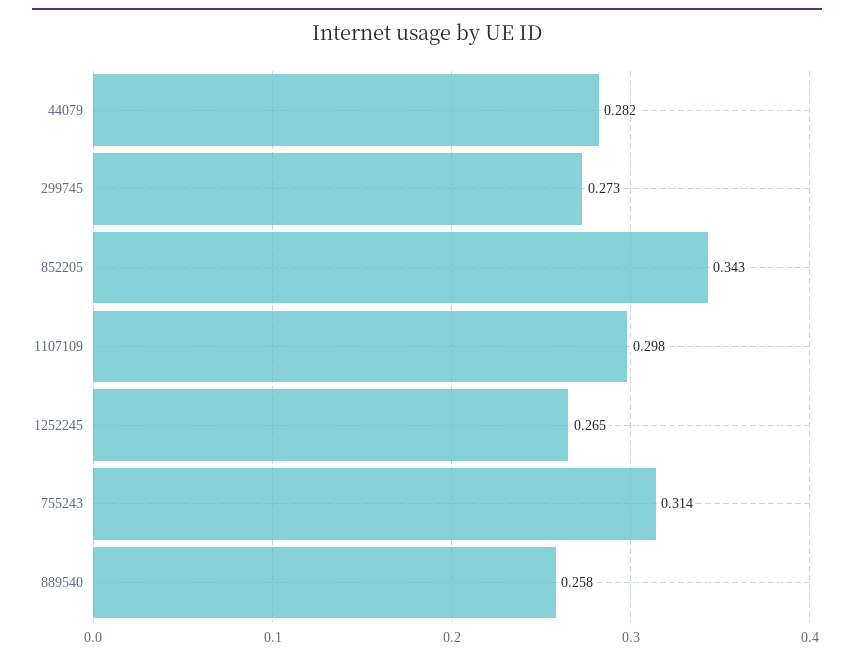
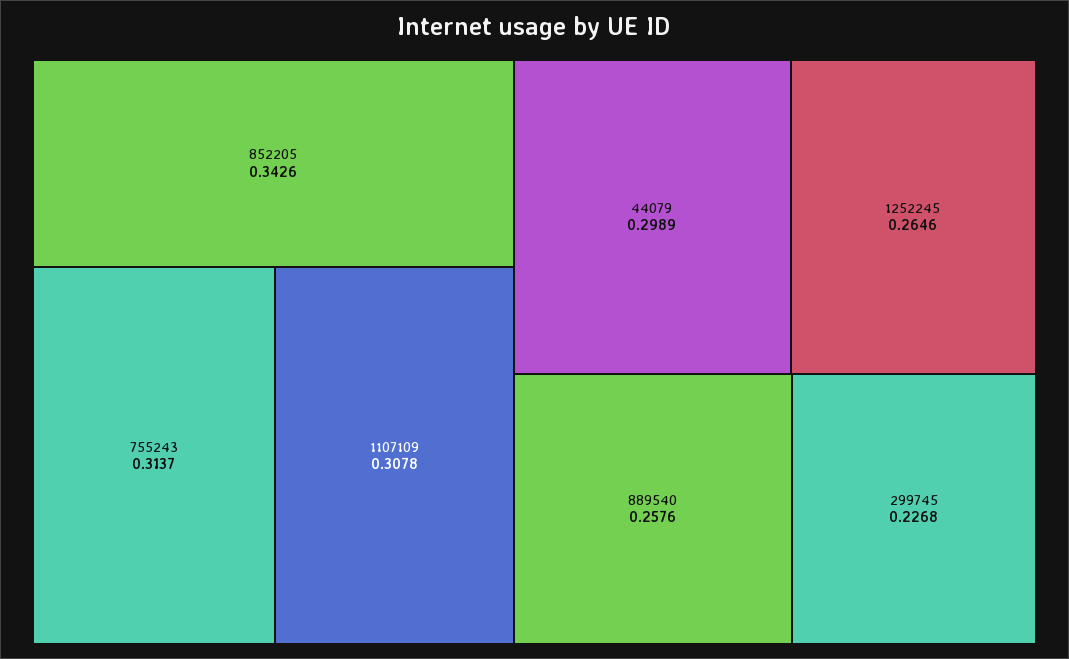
  {
-   "44079": 0.282,
+   "44079": 0.2989,
-   "299745": 0.273,
+   "299745": 0.2268,
    "852205": 0.3426,
-   "1107109": 0.298,
+   "1107109": 0.3078,
    "1252245": 0.2646,
    "755243": 0.3137,
    "889540": 0.2576
  }

